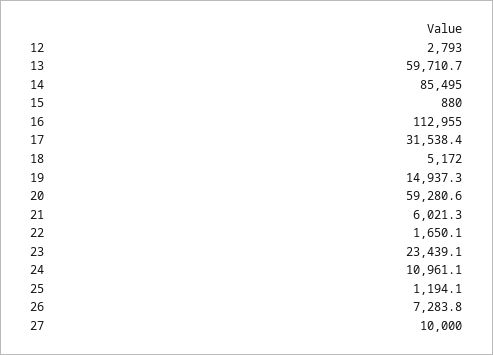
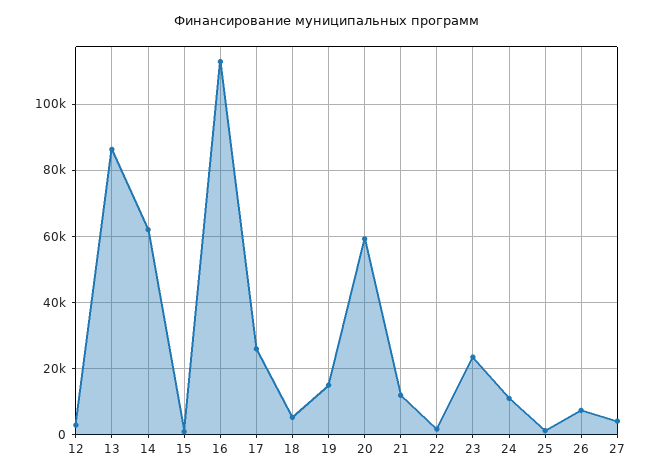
  {
    "12": 2793,
-   "13": 59710.7,
+   "13": 86000,
-   "14": 85495,
+   "14": 62000,
    "15": 880,
    "16": 112955,
-   "17": 31538.4,
+   "17": 26000,
    "18": 5172,
    "19": 14937.3,
    "20": 59280.6,
-   "21": 6021.3,
+   "21": 12000,
    "22": 1650.1,
    "23": 23439.1,
    "24": 10961.1,
    "25": 1194.1,
    "26": 7283.8,
-   "27": 10000
+   "27": 4000
  }

